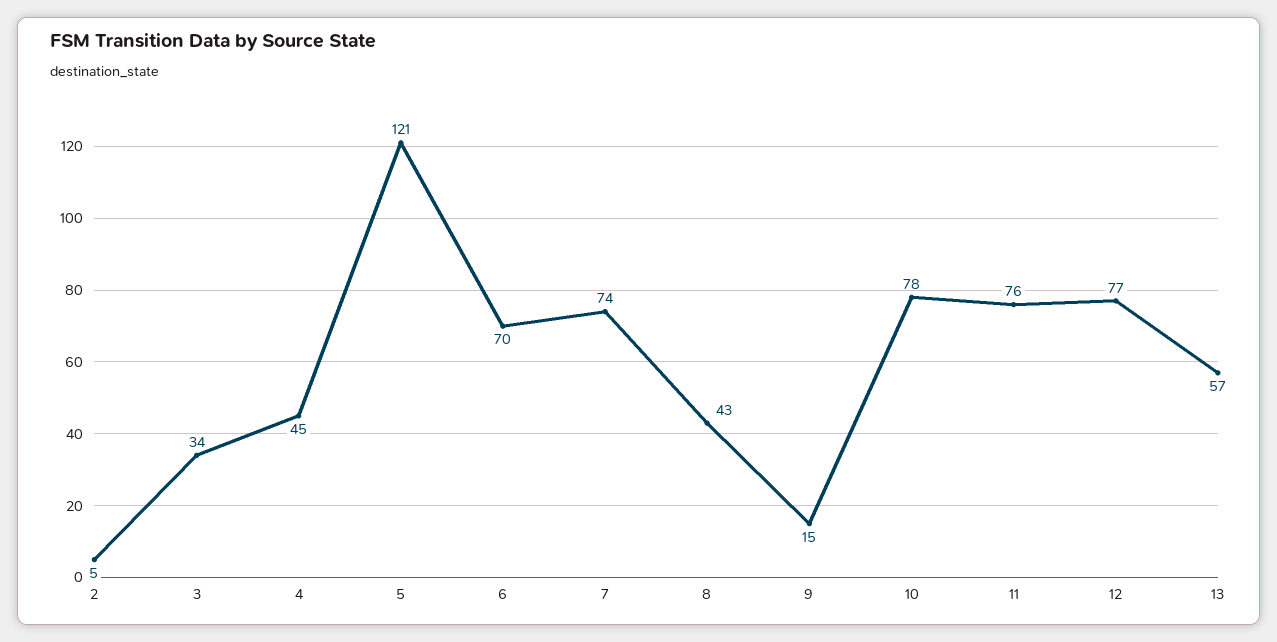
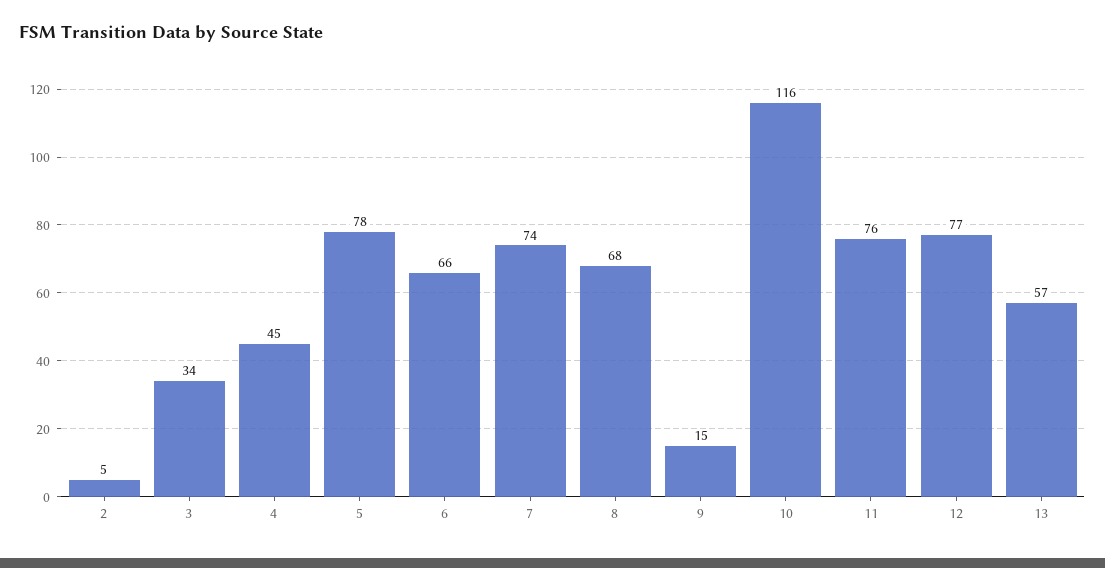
  {
    "2": 5,
    "3": 34,
    "4": 45,
-   "5": 121,
+   "5": 78,
-   "6": 70,
+   "6": 66,
    "7": 74,
-   "8": 43,
+   "8": 68,
    "9": 15,
-   "10": 78,
+   "10": 116,
    "11": 76,
    "12": 77,
    "13": 57
  }

